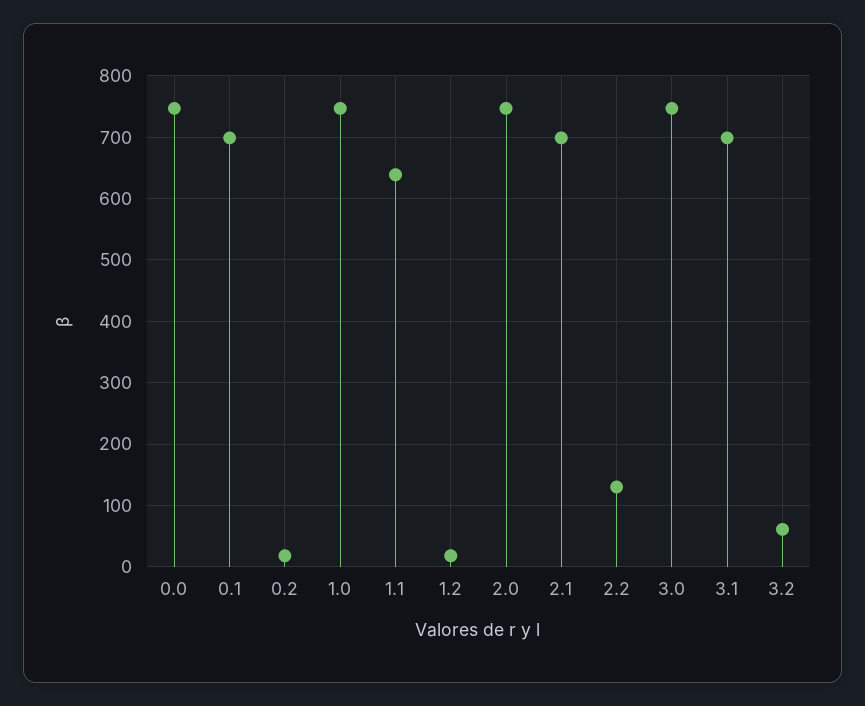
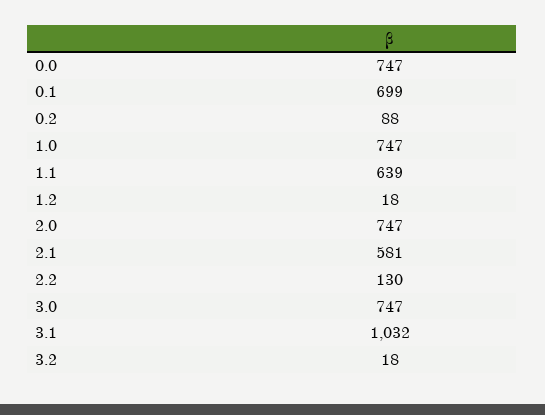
  {
    "0.0": 747,
    "0.1": 699,
-   "0.2": 20,
+   "0.2": 88,
    "1.0": 747,
    "1.1": 639,
    "1.2": 18,
    "2.0": 747,
-   "2.1": 700,
+   "2.1": 581,
    "2.2": 130,
    "3.0": 747,
-   "3.1": 700,
+   "3.1": 1032,
-   "3.2": 60
+   "3.2": 18
  }

